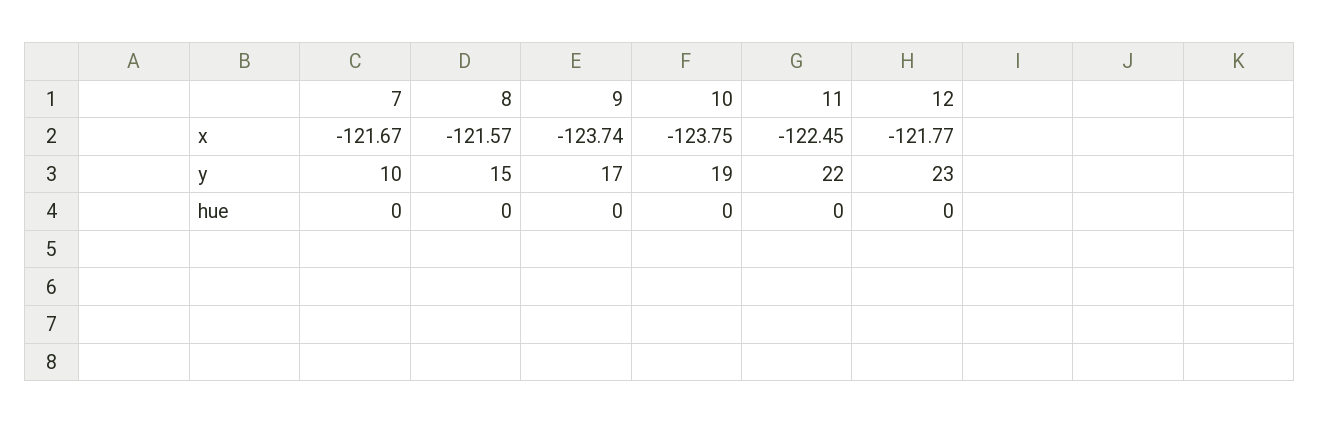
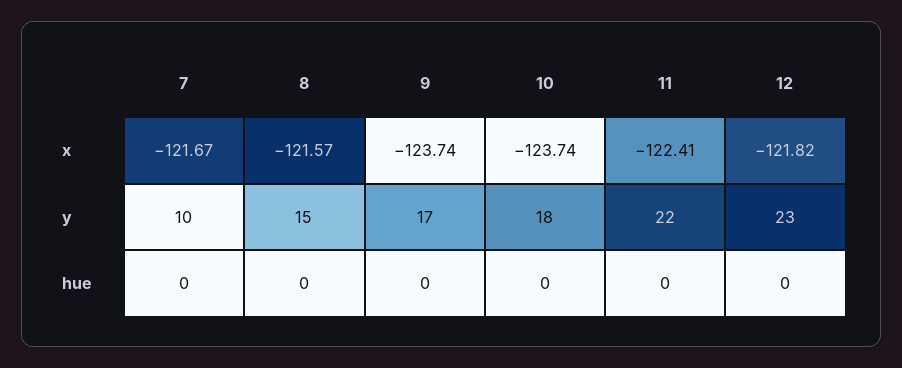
  {
    "7": {
      "x": -121.67,
      "y": 10,
      "hue": 0
    },
    "8": {
      "x": -121.57,
      "y": 15,
      "hue": 0
    },
    "9": {
      "x": -123.74,
      "y": 17,
      "hue": 0
    },
    "10": {
-     "x": -123.75,
+     "x": -123.74,
-     "y": 19,
+     "y": 18,
      "hue": 0
    },
    "11": {
-     "x": -122.45,
+     "x": -122.41,
      "y": 22,
      "hue": 0
    },
    "12": {
-     "x": -121.77,
+     "x": -121.82,
      "y": 23,
      "hue": 0
    }
  }

